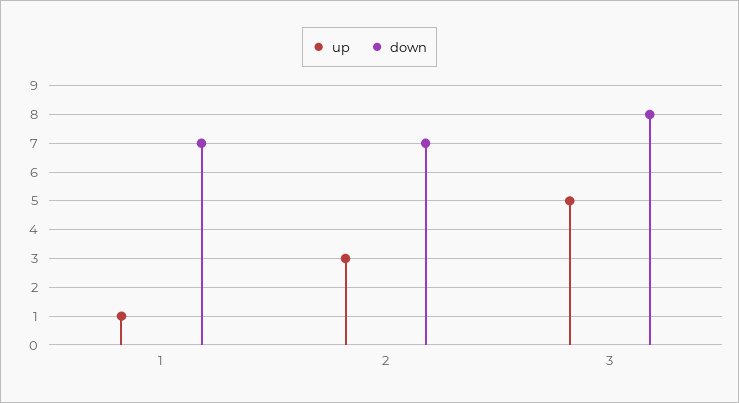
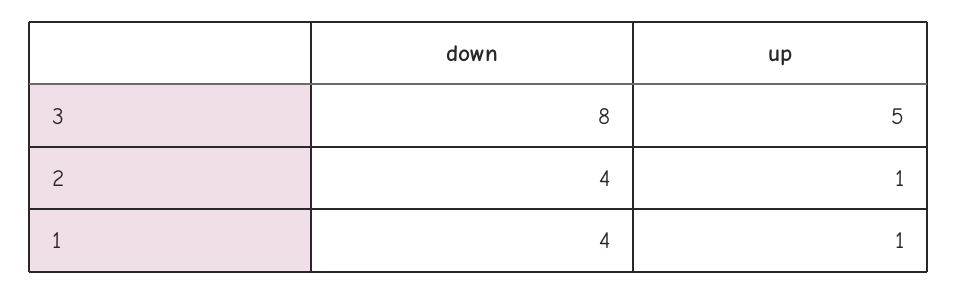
  {
    "up": {
      "1": 1,
-     "2": 3,
+     "2": 1,
      "3": 5
    },
    "down": {
-     "1": 7,
+     "1": 4,
-     "2": 7,
+     "2": 4,
      "3": 8
    }
  }

